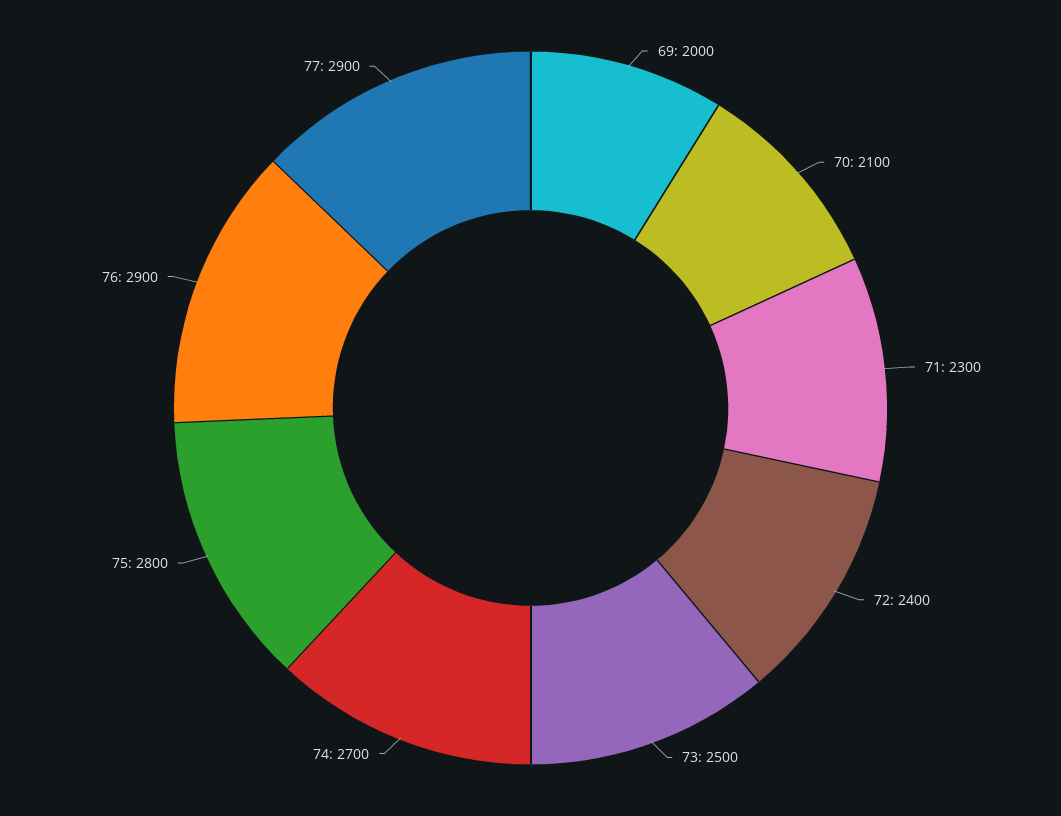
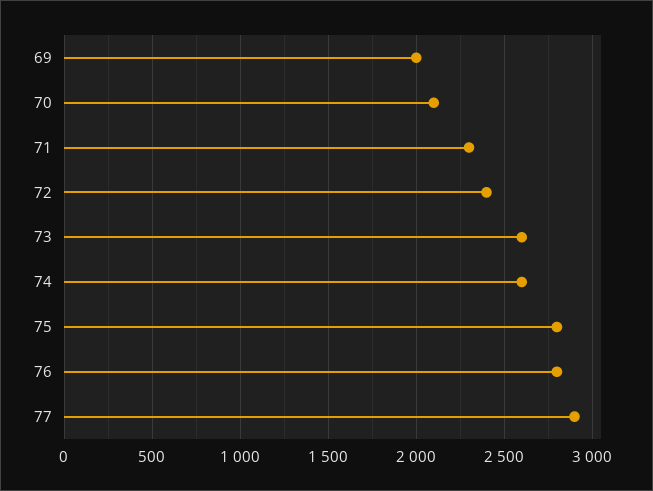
  {
    "69": 2000,
    "70": 2100,
    "71": 2300,
    "72": 2400,
-   "73": 2500,
+   "73": 2600,
-   "74": 2700,
+   "74": 2600,
    "75": 2800,
-   "76": 2900,
+   "76": 2800,
    "77": 2900
  }

